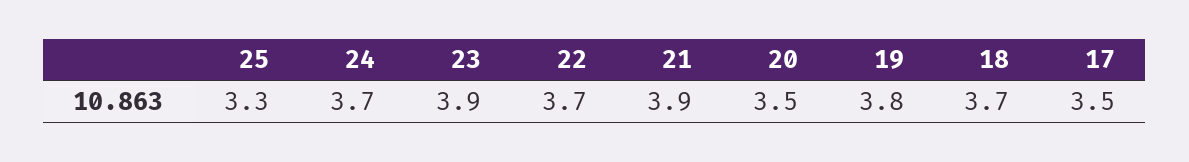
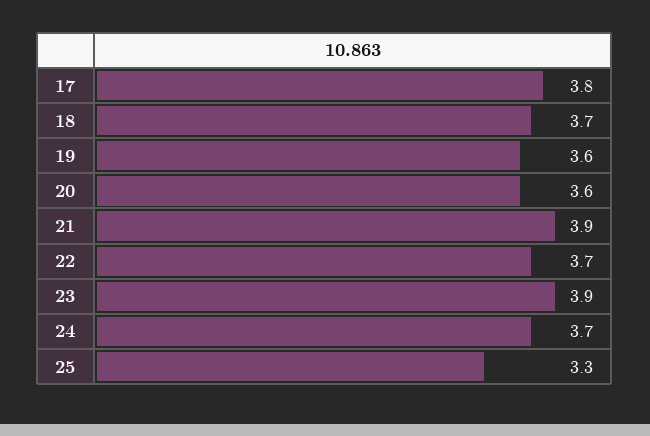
  {
    "25": 3.3,
    "24": 3.7,
    "23": 3.9,
    "22": 3.7,
    "21": 3.9,
-   "20": 3.5,
+   "20": 3.6,
-   "19": 3.8,
+   "19": 3.6,
    "18": 3.7,
-   "17": 3.5
+   "17": 3.8
  }

